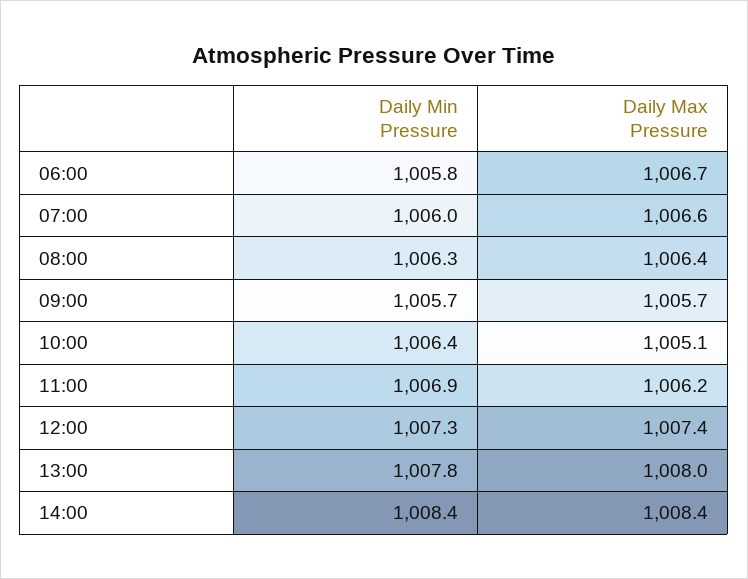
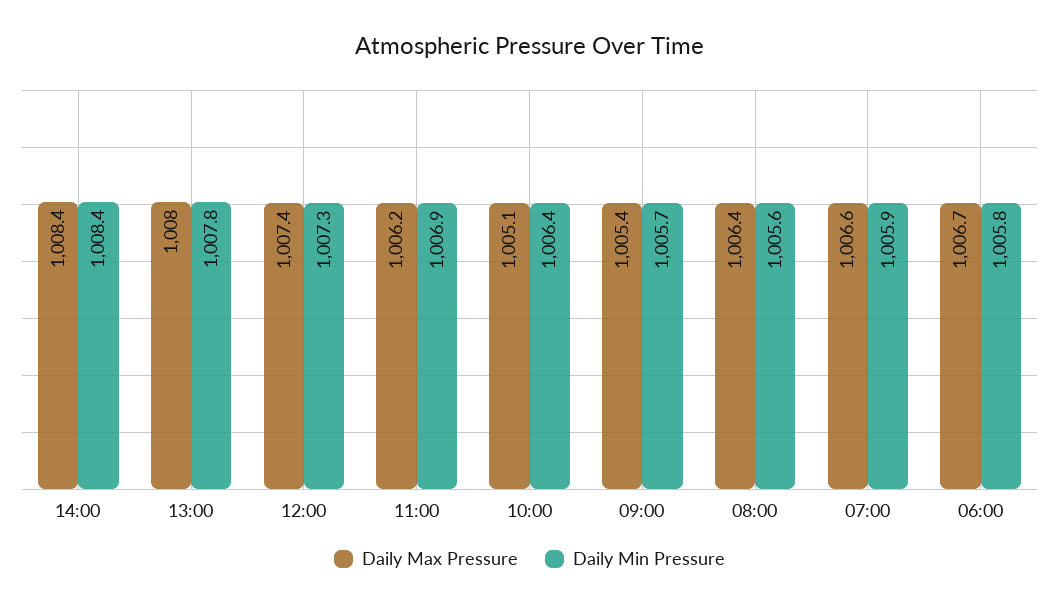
  {
    "Daily Min Pressure": {
      "06:00": 1005.8,
-     "07:00": 1006,
+     "07:00": 1005.9,
-     "08:00": 1006.3,
+     "08:00": 1005.6,
      "09:00": 1005.7,
      "10:00": 1006.4,
      "11:00": 1006.9,
      "12:00": 1007.3,
      "13:00": 1007.8,
      "14:00": 1008.4
    },
    "Daily Max Pressure": {
      "06:00": 1006.7,
      "07:00": 1006.6,
      "08:00": 1006.4,
-     "09:00": 1005.7,
+     "09:00": 1005.4,
      "10:00": 1005.1,
      "11:00": 1006.2,
      "12:00": 1007.4,
      "13:00": 1008,
      "14:00": 1008.4
    }
  }

